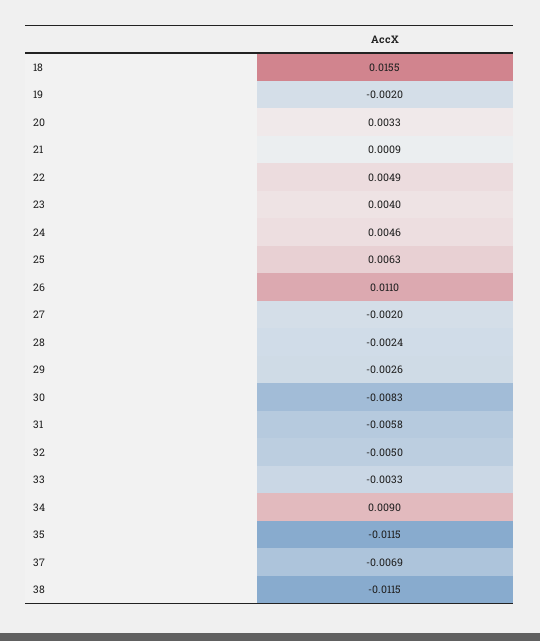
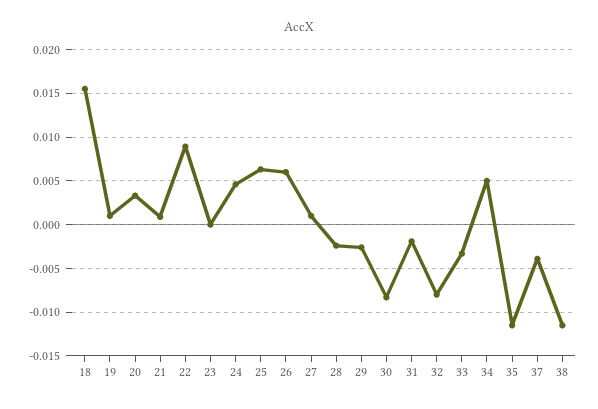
  {
    "18": 0.0155,
-   "19": -0.002,
+   "19": 0.001,
    "20": 0.0033,
    "21": 0.0009,
-   "22": 0.0049,
+   "22": 0.009,
-   "23": 0.004,
+   "23": 0,
    "24": 0.0046,
    "25": 0.0063,
-   "26": 0.011,
+   "26": 0.006,
-   "27": -0.002,
+   "27": 0.001,
    "28": -0.0024,
    "29": -0.0026,
    "30": -0.0083,
-   "31": -0.0058,
+   "31": -0.002,
-   "32": -0.005,
+   "32": -0.008,
    "33": -0.0033,
-   "34": 0.009,
+   "34": 0.005,
    "35": -0.0115,
-   "37": -0.0069,
+   "37": -0.004,
    "38": -0.0115
  }

